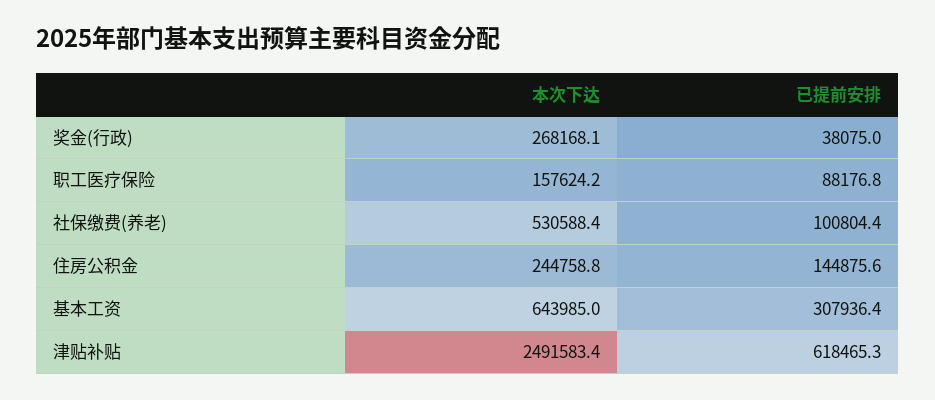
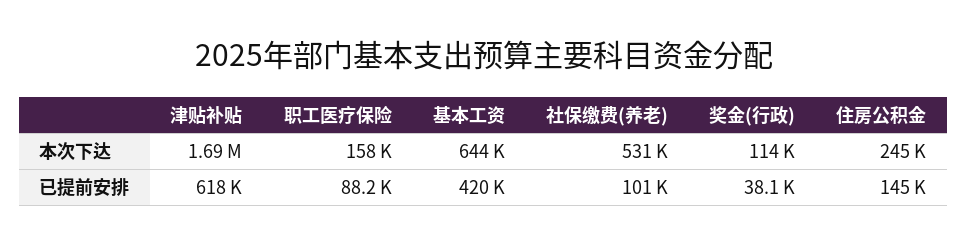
  {
    "本次下达": {
-     "奖金(行政)": 268168.1,
+     "奖金(行政)": 114000,
      "职工医疗保险": 157624.2,
      "社保缴费(养老)": 530588.4,
      "住房公积金": 244758.8,
      "基本工资": 643985,
-     "津贴补贴": 2491583.4
+     "津贴补贴": 1690000
    },
    "已提前安排": {
      "奖金(行政)": 38075,
      "职工医疗保险": 88176.8,
      "社保缴费(养老)": 100804.4,
      "住房公积金": 144875.6,
-     "基本工资": 307936.4,
+     "基本工资": 420000,
      "津贴补贴": 618465.3
    }
  }

